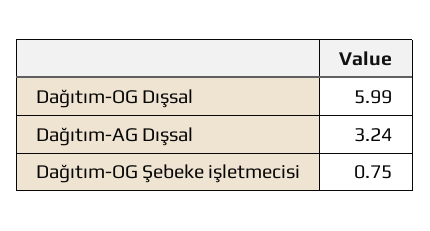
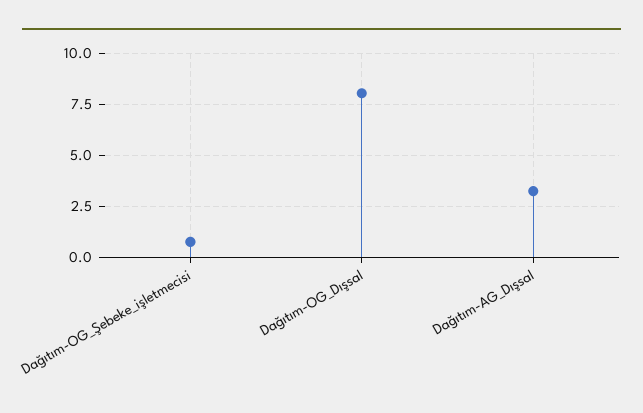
  {
-   "Dağıtım-OG Dışsal": 5.99,
+   "Dağıtım-OG Dışsal": 8,
    "Dağıtım-AG Dışsal": 3.24,
    "Dağıtım-OG Şebeke işletmecisi": 0.75
  }

